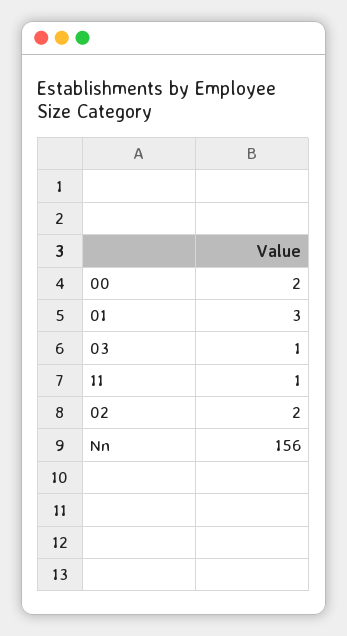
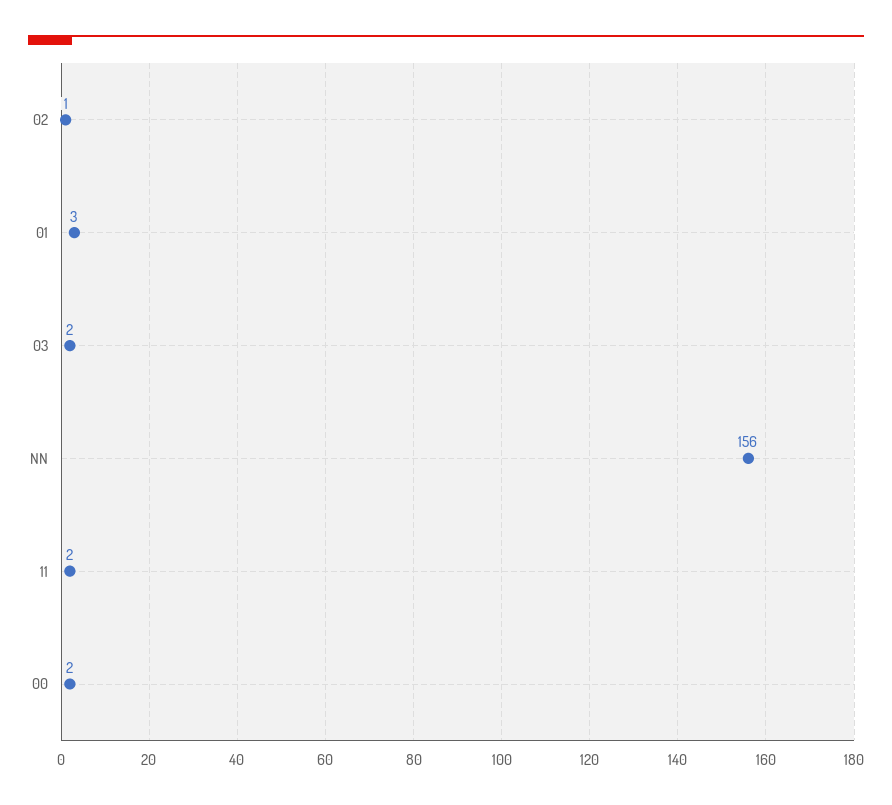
  {
    "00": 2,
    "01": 3,
-   "03": 1,
+   "03": 2,
-   "11": 1,
+   "11": 2,
-   "02": 2,
+   "02": 1,
    "Nn": 156
  }

